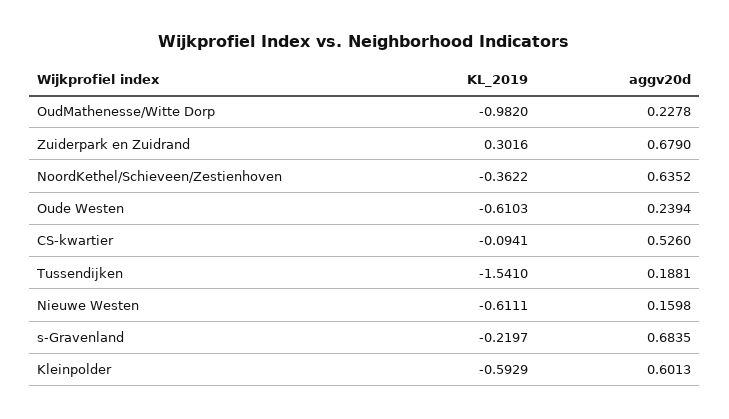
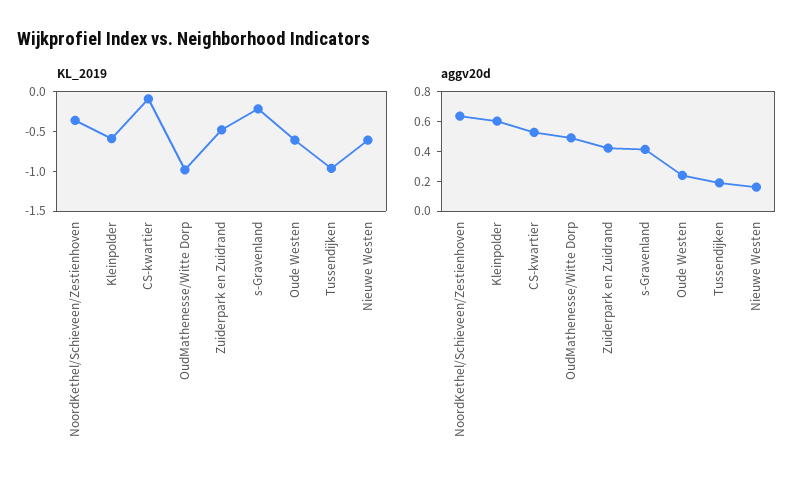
  {
    "KL_2019": {
      "OudMathenesse/Witte Dorp": -0.982,
-     "Zuiderpark en Zuidrand": 0.3016,
+     "Zuiderpark en Zuidrand": -0.5,
      "NoordKethel/Schieveen/Zestienhoven": -0.3622,
      "Oude Westen": -0.6103,
      "CS-kwartier": -0.0941,
-     "Tussendijken": -1.541,
+     "Tussendijken": -1,
      "Nieuwe Westen": -0.6111,
      "s-Gravenland": -0.2197,
      "Kleinpolder": -0.5929
    },
    "aggv20d": {
-     "OudMathenesse/Witte Dorp": 0.2278,
+     "OudMathenesse/Witte Dorp": 0.5,
-     "Zuiderpark en Zuidrand": 0.679,
+     "Zuiderpark en Zuidrand": 0.4,
      "NoordKethel/Schieveen/Zestienhoven": 0.6352,
      "Oude Westen": 0.2394,
      "CS-kwartier": 0.526,
      "Tussendijken": 0.1881,
      "Nieuwe Westen": 0.1598,
-     "s-Gravenland": 0.6835,
+     "s-Gravenland": 0.4,
      "Kleinpolder": 0.6013
    }
  }

